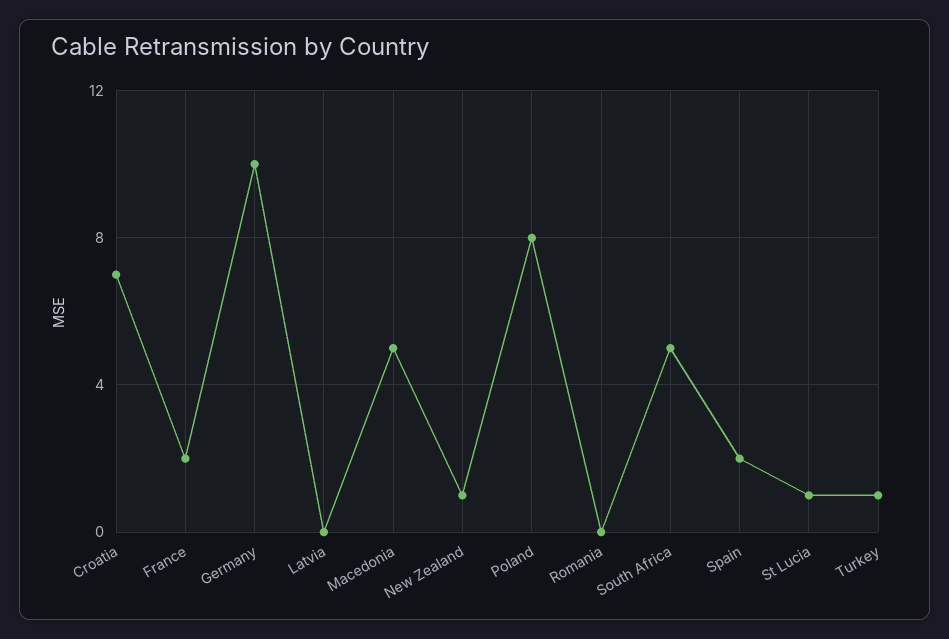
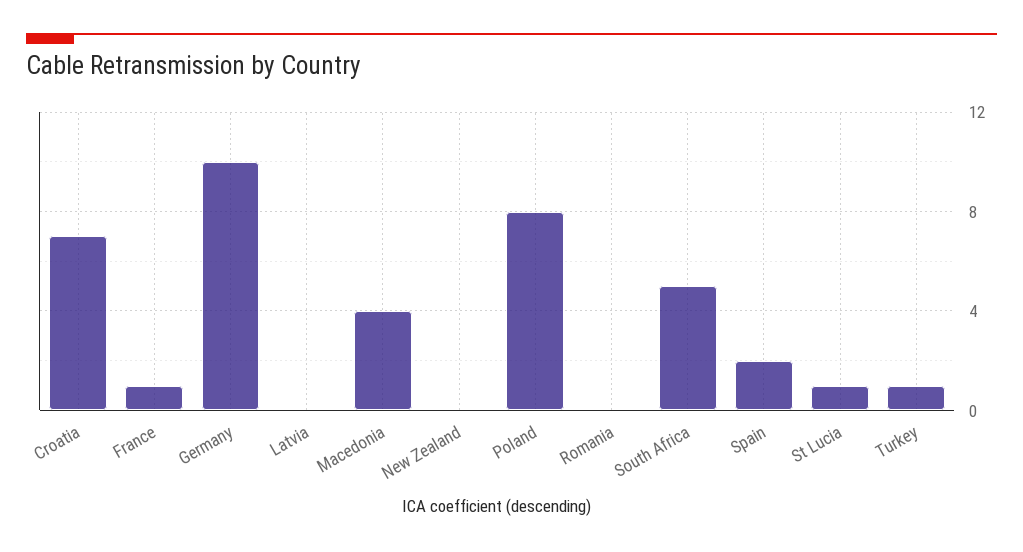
  {
    "Croatia": 7,
-   "France": 2,
+   "France": 1,
    "Germany": 10,
    "Latvia": 0,
-   "Macedonia": 5,
+   "Macedonia": 4,
-   "New Zealand": 1,
+   "New Zealand": 0,
    "Poland": 8,
    "Romania": 0,
    "South Africa": 5,
    "Spain": 2,
    "St Lucia": 1,
    "Turkey": 1
  }

